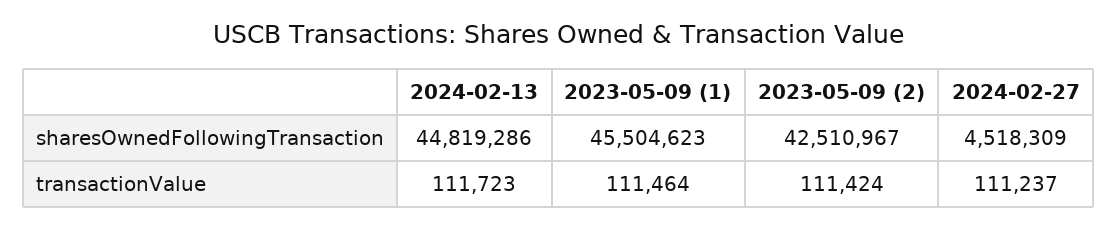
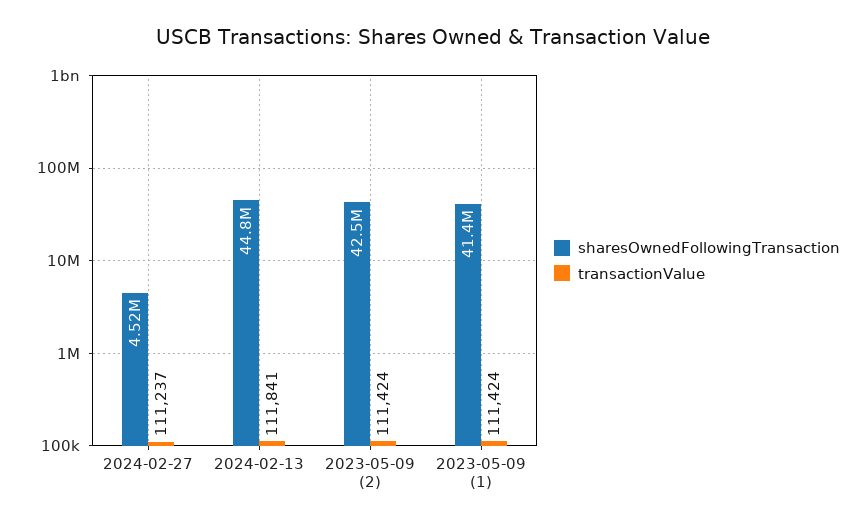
  {
    "sharesOwnedFollowingTransaction": {
      "2024-02-13": 44819286,
-     "2023-05-09 (1)": 45504623,
+     "2023-05-09 (1)": 41400000,
      "2023-05-09 (2)": 42510967,
      "2024-02-27": 4518309
    },
    "transactionValue": {
-     "2024-02-13": 111723,
+     "2024-02-13": 111841,
-     "2023-05-09 (1)": 111464,
+     "2023-05-09 (1)": 111424,
      "2023-05-09 (2)": 111424,
      "2024-02-27": 111237
    }
  }

